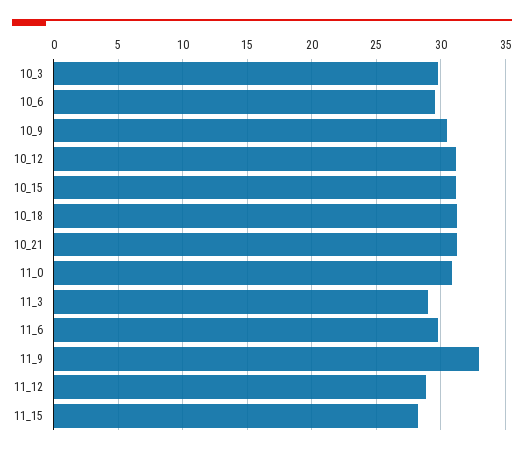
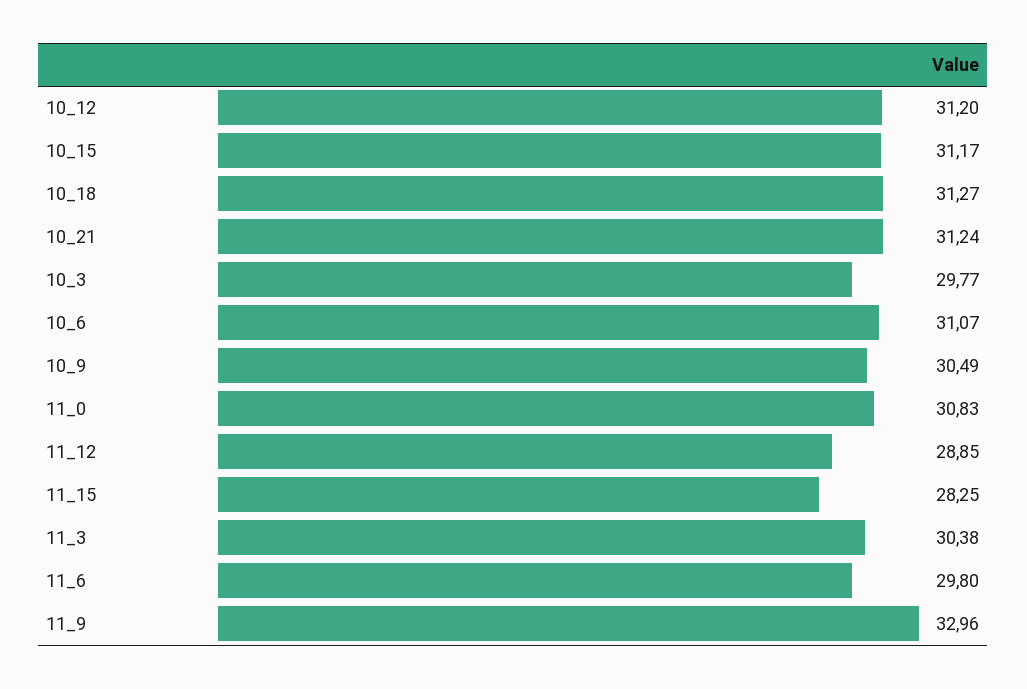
  {
    "10_3": 29.77,
-   "10_6": 29.5,
+   "10_6": 31.07,
    "10_9": 30.49,
    "10_12": 31.2,
    "10_15": 31.17,
    "10_18": 31.27,
    "10_21": 31.24,
    "11_0": 30.83,
-   "11_3": 29,
+   "11_3": 30.38,
    "11_6": 29.8,
    "11_9": 32.96,
    "11_12": 28.85,
    "11_15": 28.25
  }

